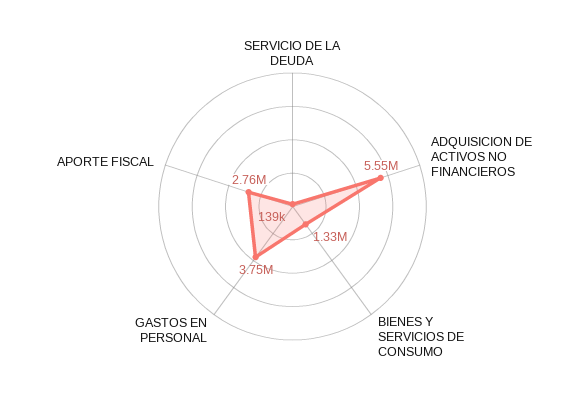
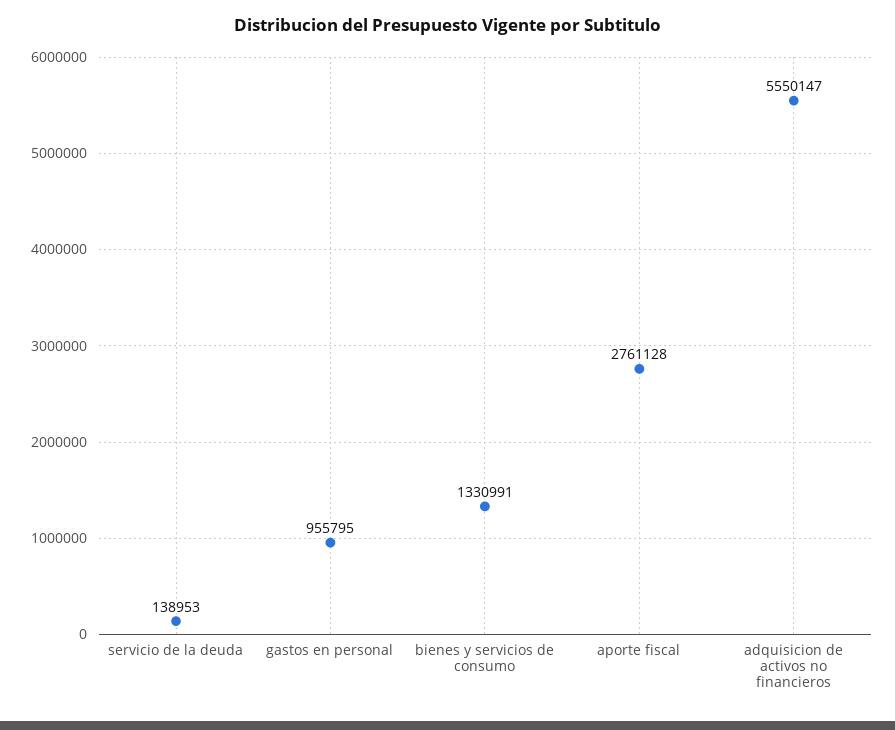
  {
    "SERVICIO DE LA DEUDA": 138953,
    "ADQUISICION DE ACTIVOS NO FINANCIEROS": 5550147,
    "BIENES Y SERVICIOS DE CONSUMO": 1330991,
-   "GASTOS EN PERSONAL": 3750000,
+   "GASTOS EN PERSONAL": 955795,
    "APORTE FISCAL": 2761128
  }

